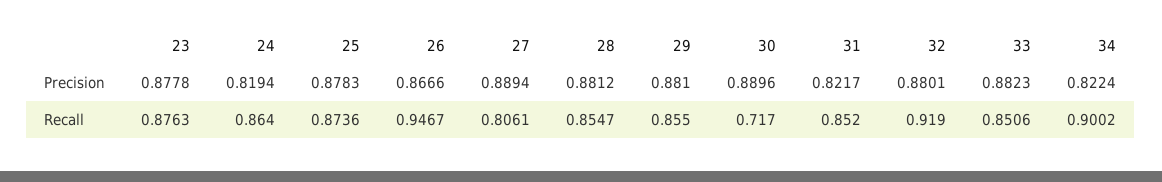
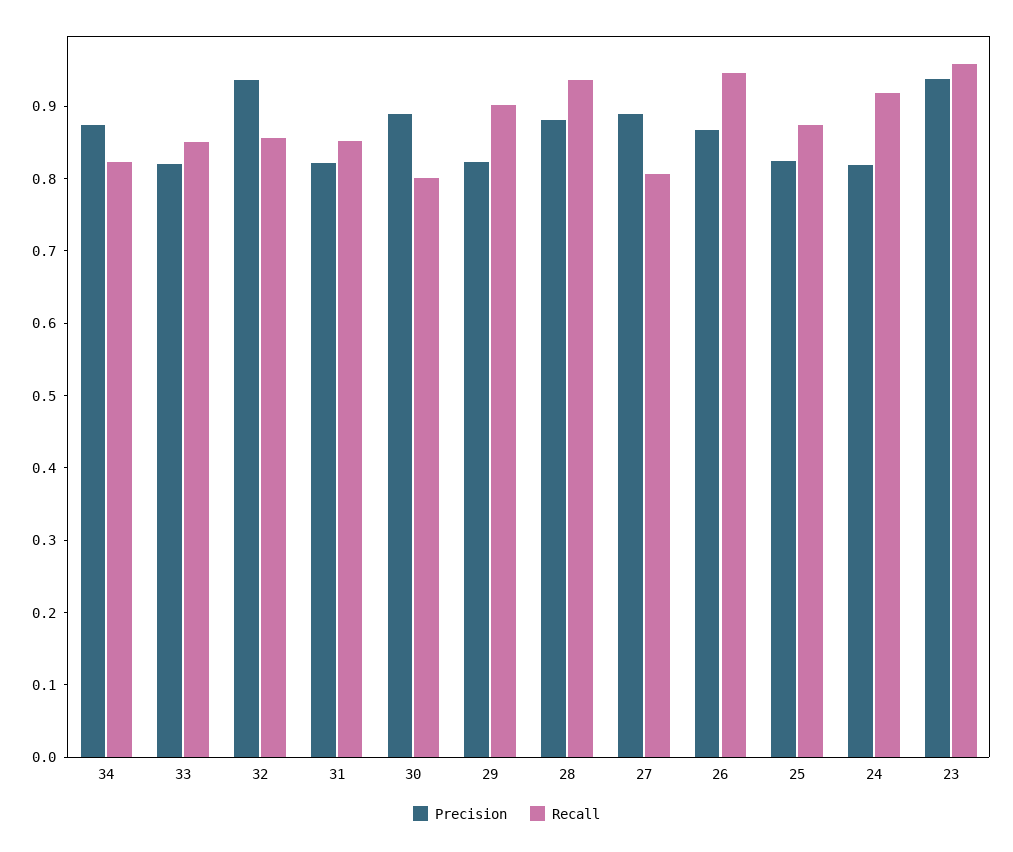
  {
    "Precision": {
-     "23": 0.8778,
+     "23": 0.94,
      "24": 0.8194,
-     "25": 0.8783,
+     "25": 0.82,
      "26": 0.8666,
      "27": 0.8894,
      "28": 0.8812,
-     "29": 0.881,
+     "29": 0.82,
      "30": 0.8896,
      "31": 0.8217,
-     "32": 0.8801,
+     "32": 0.94,
-     "33": 0.8823,
+     "33": 0.82,
-     "34": 0.8224
+     "34": 0.88
    },
    "Recall": {
-     "23": 0.8763,
+     "23": 0.96,
-     "24": 0.864,
+     "24": 0.92,
      "25": 0.8736,
      "26": 0.9467,
      "27": 0.8061,
-     "28": 0.8547,
+     "28": 0.94,
-     "29": 0.855,
+     "29": 0.9,
-     "30": 0.717,
+     "30": 0.8,
      "31": 0.852,
-     "32": 0.919,
+     "32": 0.86,
      "33": 0.8506,
-     "34": 0.9002
+     "34": 0.82
    }
  }

